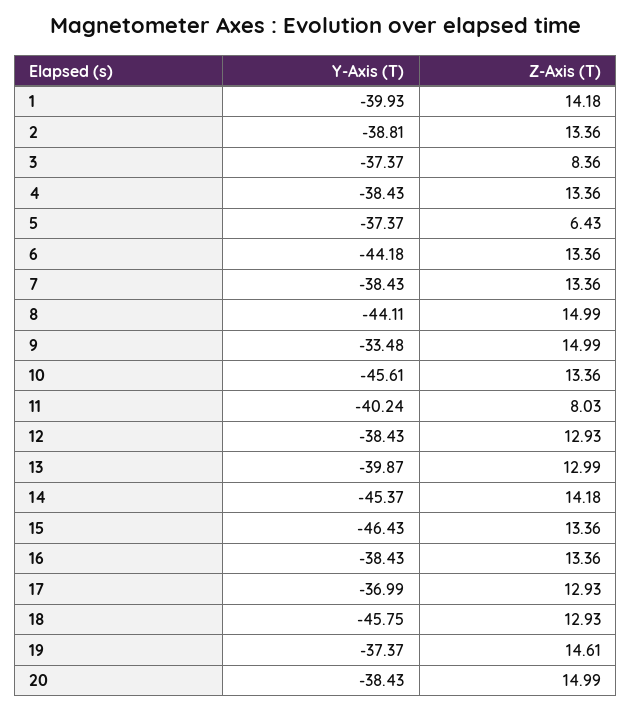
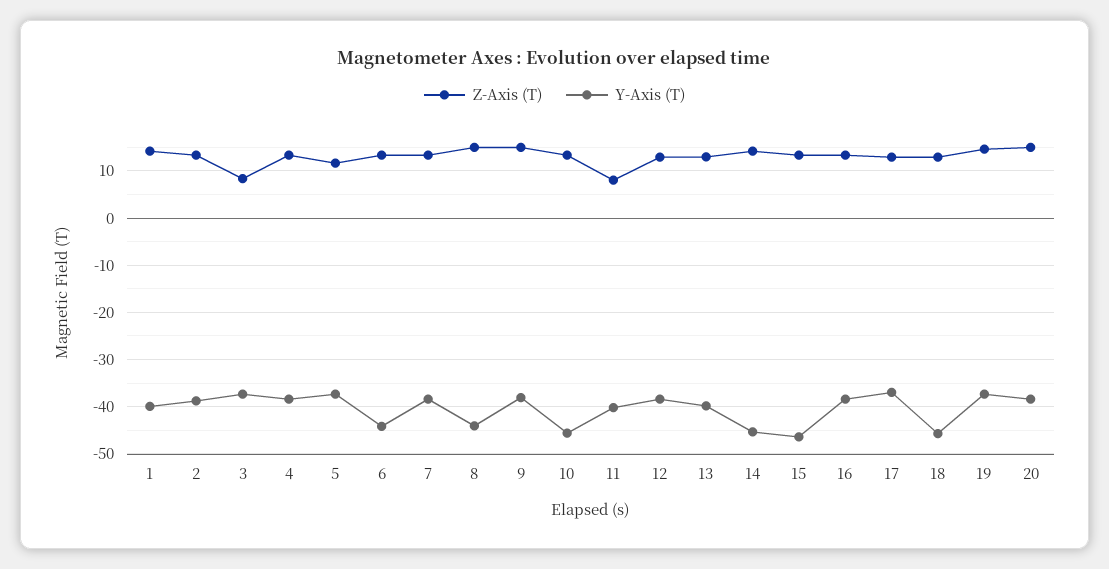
  {
    "Y-Axis (T)": {
      "1": -39.93,
      "2": -38.81,
      "3": -37.37,
      "4": -38.43,
      "5": -37.37,
      "6": -44.18,
      "7": -38.43,
      "8": -44.11,
-     "9": -33.48,
+     "9": -38,
      "10": -45.61,
      "11": -40.24,
      "12": -38.43,
      "13": -39.87,
      "14": -45.37,
      "15": -46.43,
      "16": -38.43,
      "17": -36.99,
      "18": -45.75,
      "19": -37.37,
      "20": -38.43
    },
    "Z-Axis (T)": {
      "1": 14.18,
      "2": 13.36,
      "3": 8.36,
      "4": 13.36,
-     "5": 6.43,
+     "5": 12,
      "6": 13.36,
      "7": 13.36,
      "8": 14.99,
      "9": 14.99,
      "10": 13.36,
      "11": 8.03,
      "12": 12.93,
      "13": 12.99,
      "14": 14.18,
      "15": 13.36,
      "16": 13.36,
      "17": 12.93,
      "18": 12.93,
      "19": 14.61,
      "20": 14.99
    }
  }

